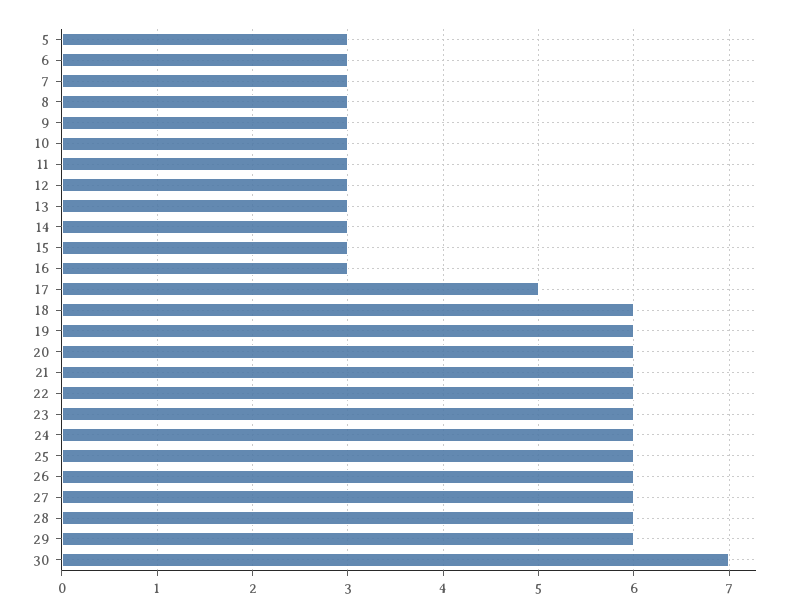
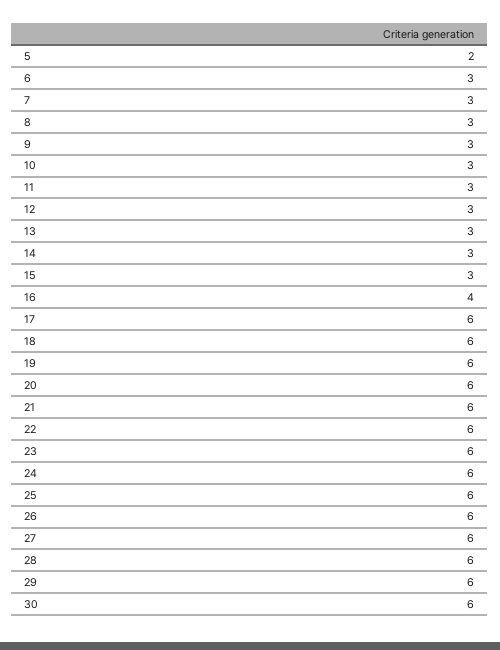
  {
-   "5": 3,
+   "5": 2,
    "6": 3,
    "7": 3,
    "8": 3,
    "9": 3,
    "10": 3,
    "11": 3,
    "12": 3,
    "13": 3,
    "14": 3,
    "15": 3,
-   "16": 3,
+   "16": 4,
-   "17": 5,
+   "17": 6,
    "18": 6,
    "19": 6,
    "20": 6,
    "21": 6,
    "22": 6,
    "23": 6,
    "24": 6,
    "25": 6,
    "26": 6,
    "27": 6,
    "28": 6,
    "29": 6,
-   "30": 7
+   "30": 6
  }

